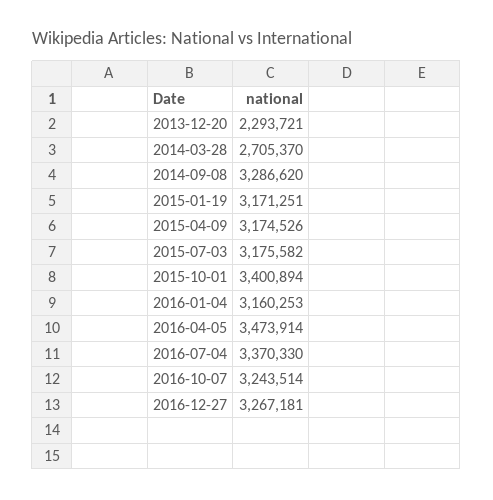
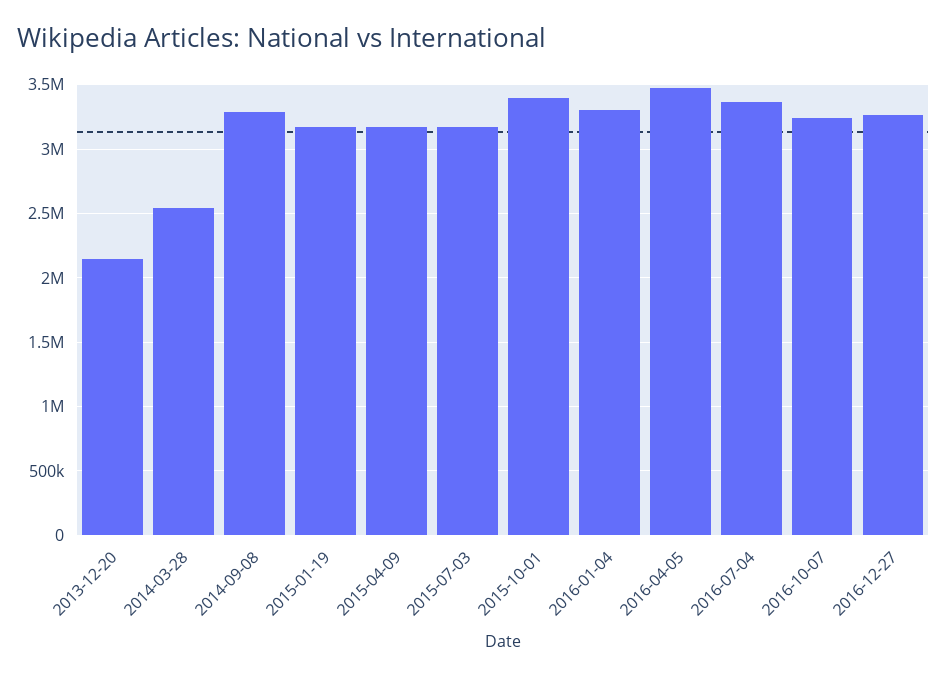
  {
-   "2013-12-20": 2293721,
+   "2013-12-20": 2150000,
-   "2014-03-28": 2705370,
+   "2014-03-28": 2550000,
    "2014-09-08": 3286620,
    "2015-01-19": 3171251,
    "2015-04-09": 3174526,
    "2015-07-03": 3175582,
    "2015-10-01": 3400894,
-   "2016-01-04": 3160253,
+   "2016-01-04": 3300000,
    "2016-04-05": 3473914,
    "2016-07-04": 3370330,
    "2016-10-07": 3243514,
    "2016-12-27": 3267181
  }

